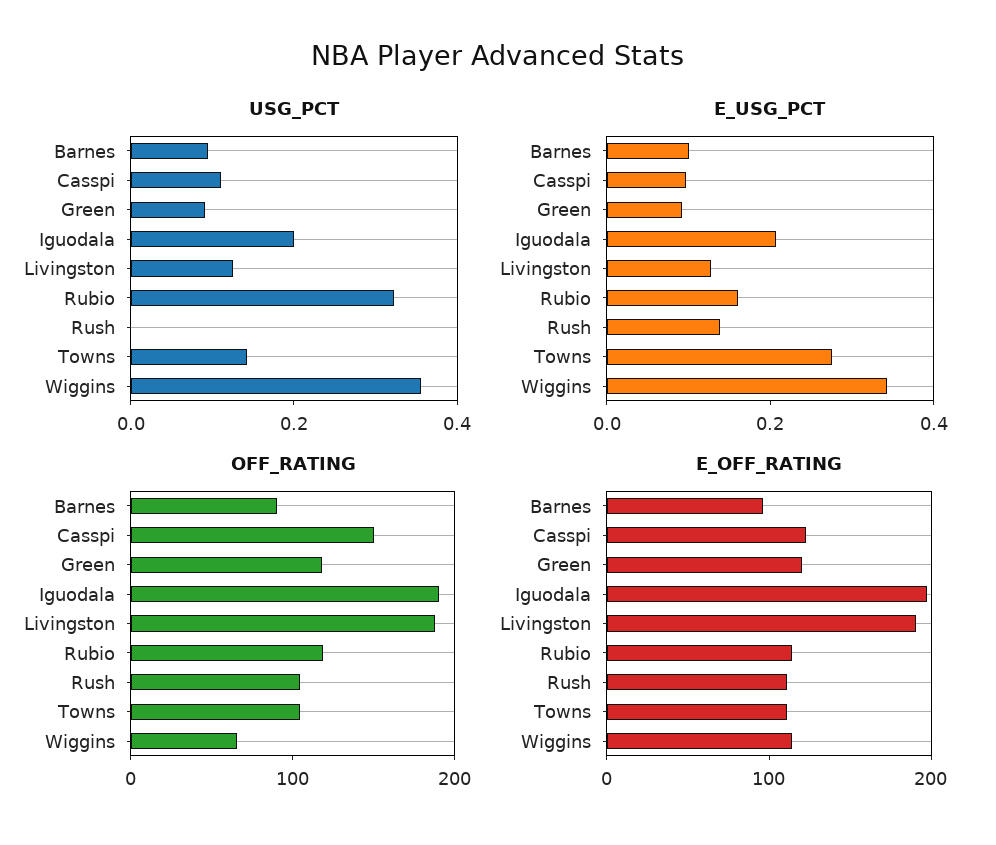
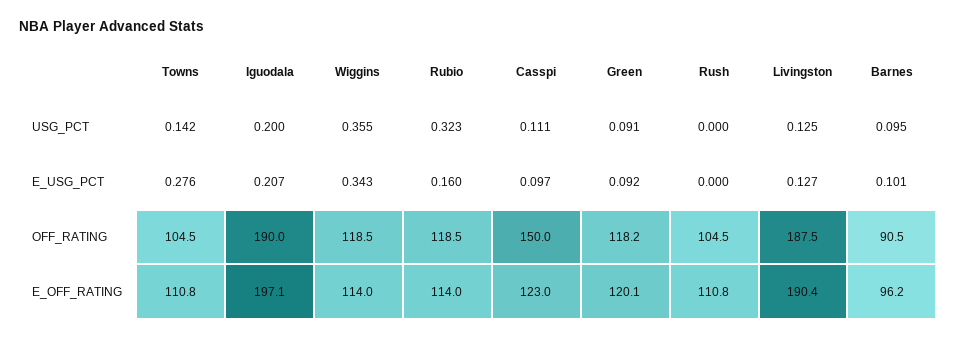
  {
    "USG_PCT": {
      "Barnes": 0.095,
      "Casspi": 0.111,
      "Green": 0.091,
      "Iguodala": 0.2,
      "Livingston": 0.125,
      "Rubio": 0.323,
      "Rush": 0,
      "Towns": 0.142,
      "Wiggins": 0.355
    },
    "E_USG_PCT": {
      "Barnes": 0.101,
      "Casspi": 0.097,
      "Green": 0.092,
      "Iguodala": 0.207,
      "Livingston": 0.127,
      "Rubio": 0.16,
-     "Rush": 0.15,
+     "Rush": 0,
      "Towns": 0.276,
      "Wiggins": 0.343
    },
    "OFF_RATING": {
      "Barnes": 90.5,
      "Casspi": 150,
      "Green": 118.2,
      "Iguodala": 190,
      "Livingston": 187.5,
      "Rubio": 118.5,
      "Rush": 104.5,
      "Towns": 104.5,
-     "Wiggins": 60
+     "Wiggins": 118.5
    },
    "E_OFF_RATING": {
      "Barnes": 96.2,
      "Casspi": 123,
      "Green": 120.1,
      "Iguodala": 197.1,
      "Livingston": 190.4,
      "Rubio": 114,
      "Rush": 110.8,
      "Towns": 110.8,
      "Wiggins": 114
    }
  }

